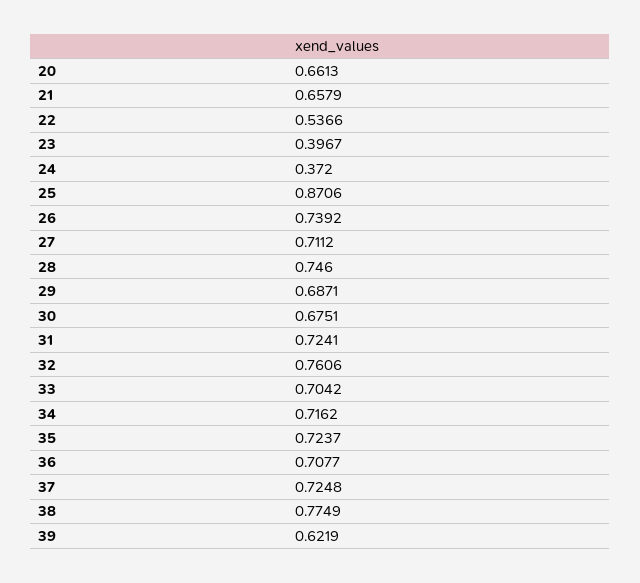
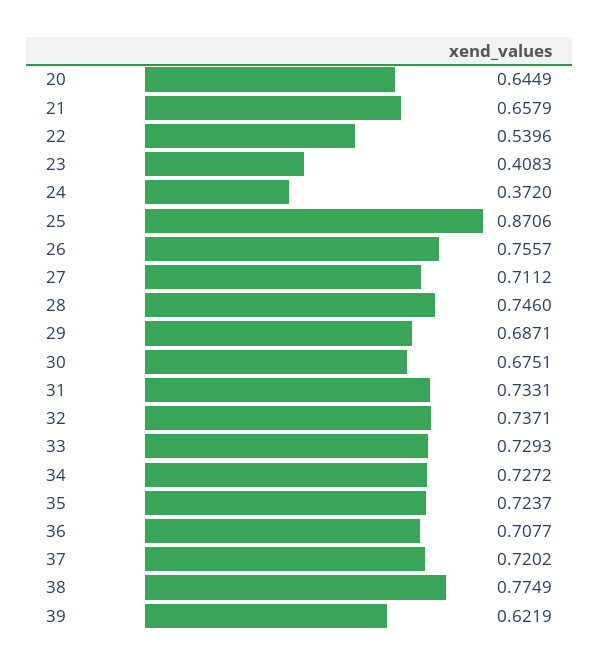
  {
-   "20": 0.6613,
+   "20": 0.6449,
    "21": 0.6579,
-   "22": 0.5366,
+   "22": 0.5396,
-   "23": 0.3967,
+   "23": 0.4083,
    "24": 0.372,
    "25": 0.8706,
-   "26": 0.7392,
+   "26": 0.7557,
    "27": 0.7112,
    "28": 0.746,
    "29": 0.6871,
    "30": 0.6751,
-   "31": 0.7241,
+   "31": 0.7331,
-   "32": 0.7606,
+   "32": 0.7371,
-   "33": 0.7042,
+   "33": 0.7293,
-   "34": 0.7162,
+   "34": 0.7272,
    "35": 0.7237,
    "36": 0.7077,
-   "37": 0.7248,
+   "37": 0.7202,
    "38": 0.7749,
    "39": 0.6219
  }

